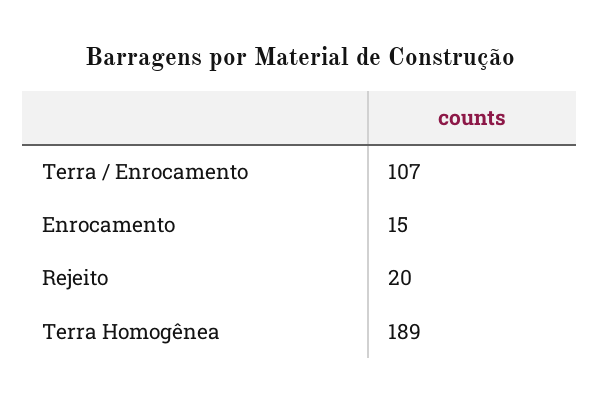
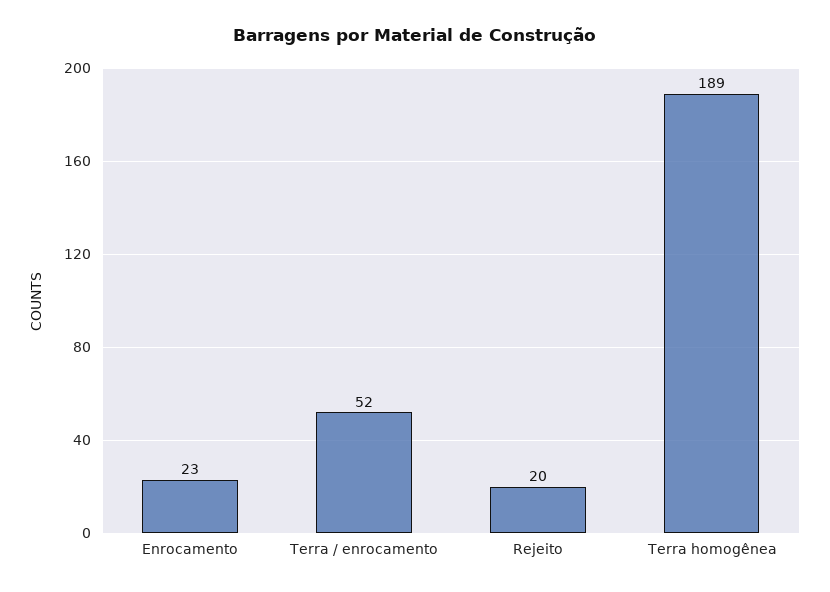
  {
-   "Terra / Enrocamento": 107,
+   "Terra / Enrocamento": 52,
-   "Enrocamento": 15,
+   "Enrocamento": 23,
    "Rejeito": 20,
    "Terra Homogênea": 189
  }

